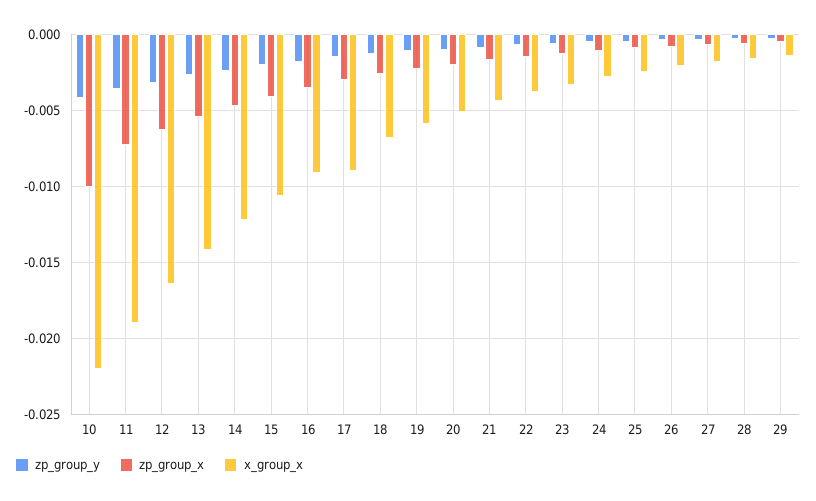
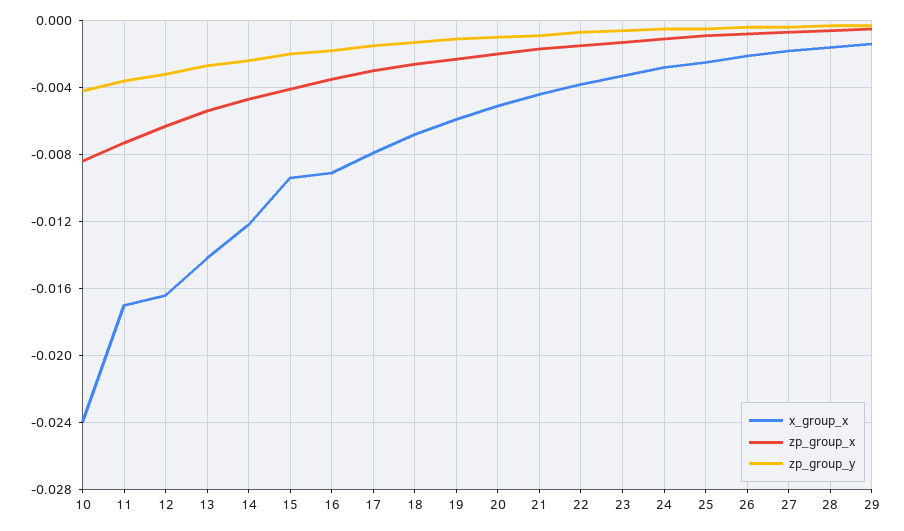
  {
    "zp_group_y": {
      "10": -0.004,
      "11": -0.0035,
      "12": -0.003,
      "13": -0.0025,
      "14": -0.0025,
      "15": -0.002,
      "16": -0.002,
      "17": -0.0015,
      "18": -0.0015,
      "19": -0.001,
      "20": -0.001,
      "21": -0.001,
      "22": -0.0005,
      "23": -0.0005,
      "24": -0.0005,
      "25": -0.0005,
      "26": -0.0005,
      "27": -0.0005,
      "28": -0.0005,
      "29": -0.0005
    },
    "zp_group_x": {
-     "10": -0.01,
+     "10": -0.0085,
      "11": -0.0075,
      "12": -0.0065,
      "13": -0.0055,
      "14": -0.0045,
      "15": -0.004,
      "16": -0.0035,
      "17": -0.003,
      "18": -0.0025,
      "19": -0.0025,
      "20": -0.002,
      "21": -0.0015,
      "22": -0.0015,
      "23": -0.0015,
      "24": -0.001,
      "25": -0.001,
      "26": -0.001,
      "27": -0.0005,
      "28": -0.0005,
      "29": -0.0005
    },
    "x_group_x": {
-     "10": -0.022,
+     "10": -0.024,
-     "11": -0.019,
+     "11": -0.017,
      "12": -0.0165,
      "13": -0.014,
      "14": -0.012,
-     "15": -0.0105,
+     "15": -0.0095,
      "16": -0.009,
-     "17": -0.009,
+     "17": -0.008,
      "18": -0.007,
      "19": -0.006,
      "20": -0.005,
      "21": -0.0045,
      "22": -0.004,
      "23": -0.0035,
      "24": -0.003,
      "25": -0.0025,
      "26": -0.002,
      "27": -0.002,
      "28": -0.0015,
      "29": -0.0015
    }
  }

